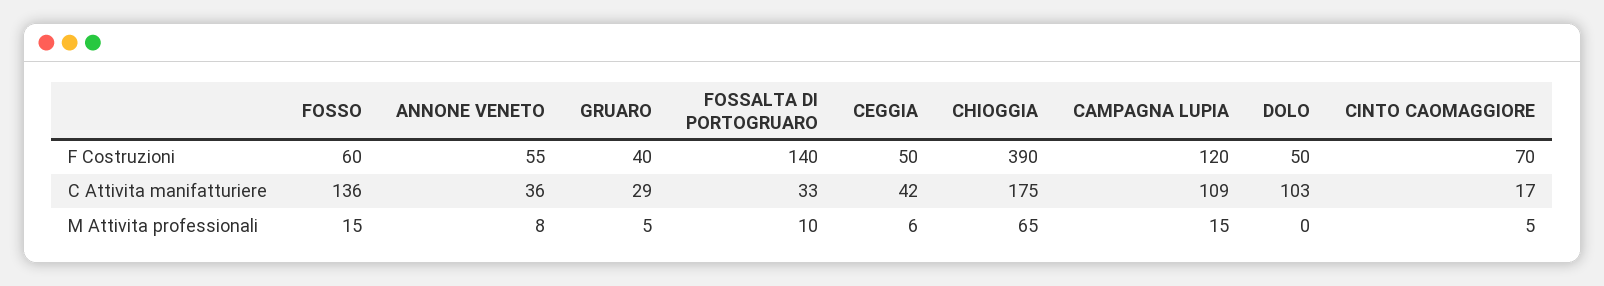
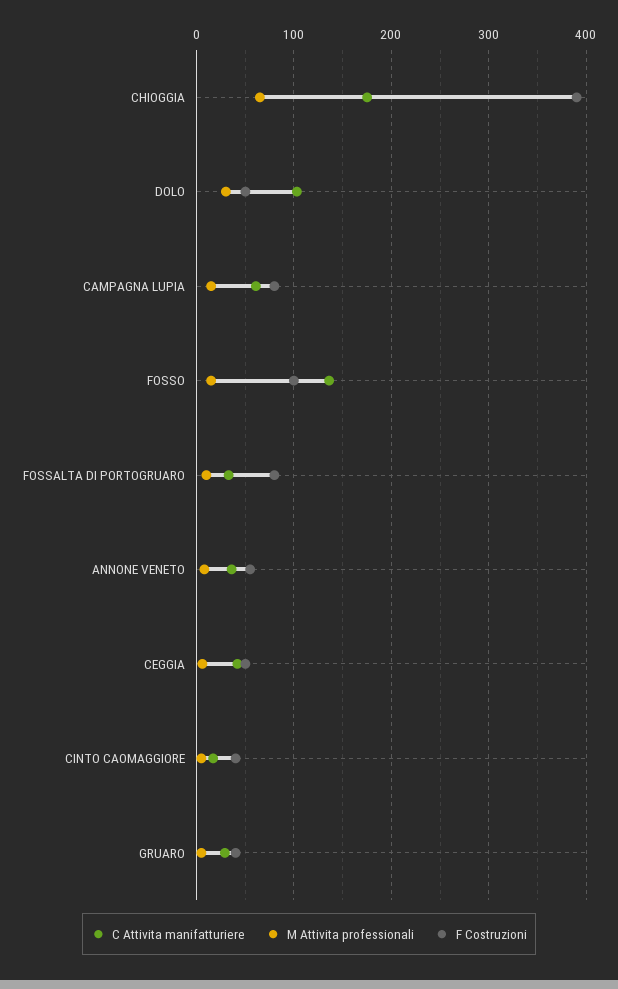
  {
    "F Costruzioni": {
-     "FOSSO": 60,
+     "FOSSO": 100,
      "ANNONE VENETO": 55,
      "GRUARO": 40,
-     "FOSSALTA DI PORTOGRUARO": 140,
+     "FOSSALTA DI PORTOGRUARO": 80,
      "CEGGIA": 50,
      "CHIOGGIA": 390,
-     "CAMPAGNA LUPIA": 120,
+     "CAMPAGNA LUPIA": 80,
      "DOLO": 50,
-     "CINTO CAOMAGGIORE": 70
+     "CINTO CAOMAGGIORE": 40
    },
    "C Attivita manifatturiere": {
      "FOSSO": 136,
      "ANNONE VENETO": 36,
      "GRUARO": 29,
      "FOSSALTA DI PORTOGRUARO": 33,
      "CEGGIA": 42,
      "CHIOGGIA": 175,
-     "CAMPAGNA LUPIA": 109,
+     "CAMPAGNA LUPIA": 60,
      "DOLO": 103,
      "CINTO CAOMAGGIORE": 17
    },
    "M Attivita professionali": {
      "FOSSO": 15,
      "ANNONE VENETO": 8,
      "GRUARO": 5,
      "FOSSALTA DI PORTOGRUARO": 10,
      "CEGGIA": 6,
      "CHIOGGIA": 65,
      "CAMPAGNA LUPIA": 15,
-     "DOLO": 0,
+     "DOLO": 30,
      "CINTO CAOMAGGIORE": 5
    }
  }

